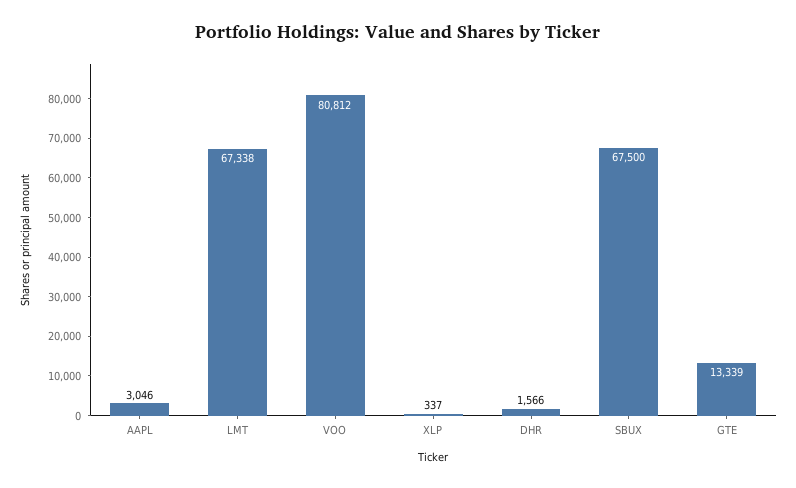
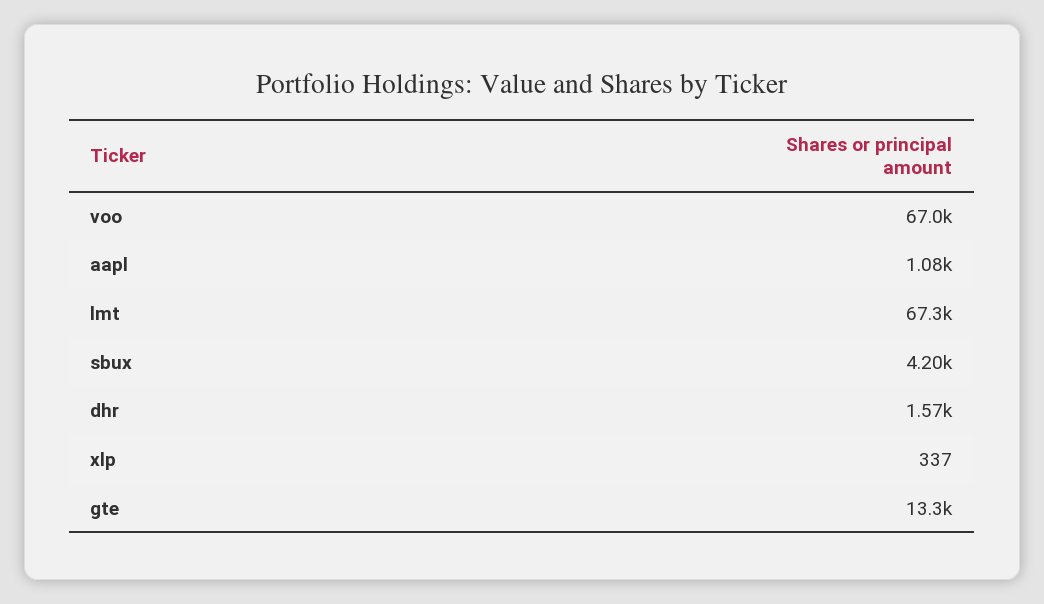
  {
-   "AAPL": 3046,
+   "AAPL": 1080,
    "LMT": 67338,
-   "VOO": 80812,
+   "VOO": 67000,
    "XLP": 337,
    "DHR": 1566,
-   "SBUX": 67500,
+   "SBUX": 4200,
    "GTE": 13339
  }

